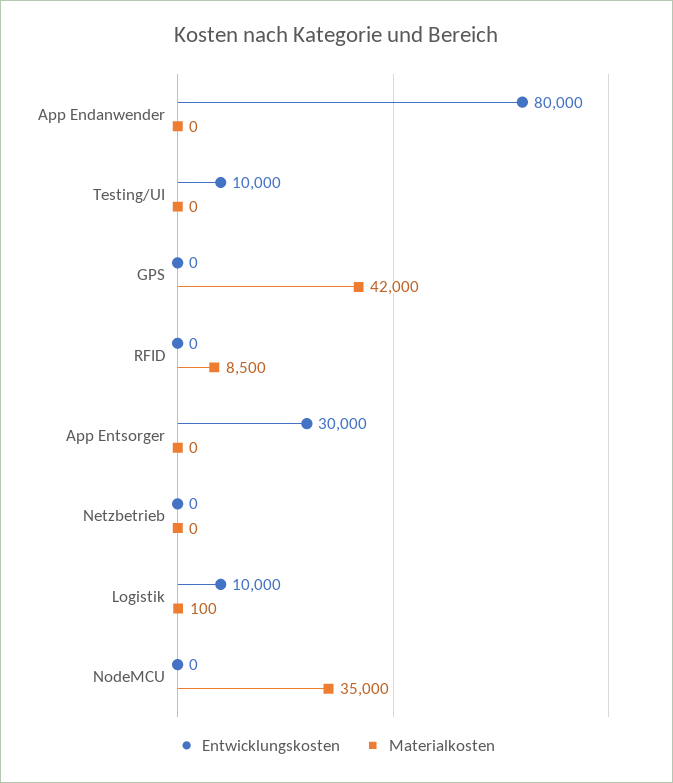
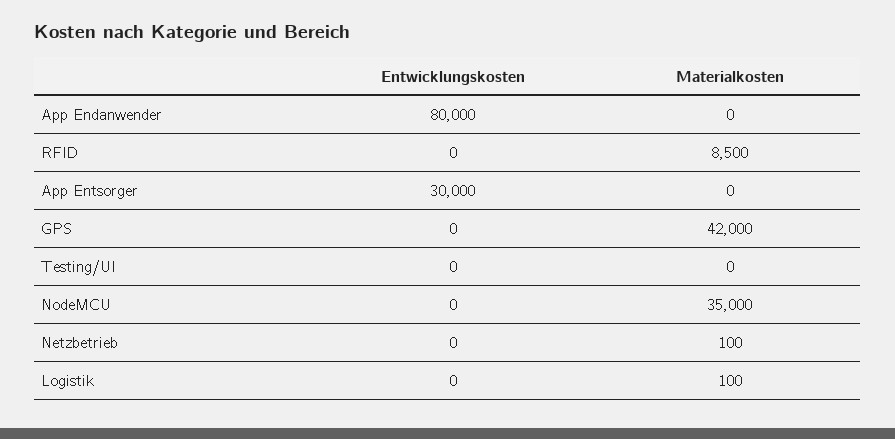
  {
    "Entwicklungskosten": {
      "App Endanwender": 80000,
-     "Testing/UI": 10000,
+     "Testing/UI": 0,
      "GPS": 0,
      "RFID": 0,
      "App Entsorger": 30000,
      "Netzbetrieb": 0,
-     "Logistik": 10000,
+     "Logistik": 0,
      "NodeMCU": 0
    },
    "Materialkosten": {
      "App Endanwender": 0,
      "Testing/UI": 0,
      "GPS": 42000,
      "RFID": 8500,
      "App Entsorger": 0,
-     "Netzbetrieb": 0,
+     "Netzbetrieb": 100,
      "Logistik": 100,
      "NodeMCU": 35000
    }
  }

